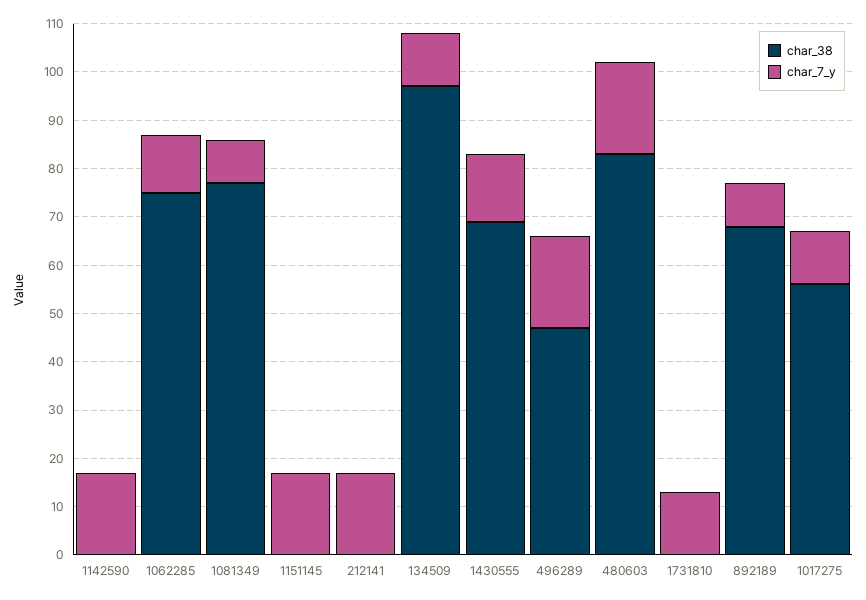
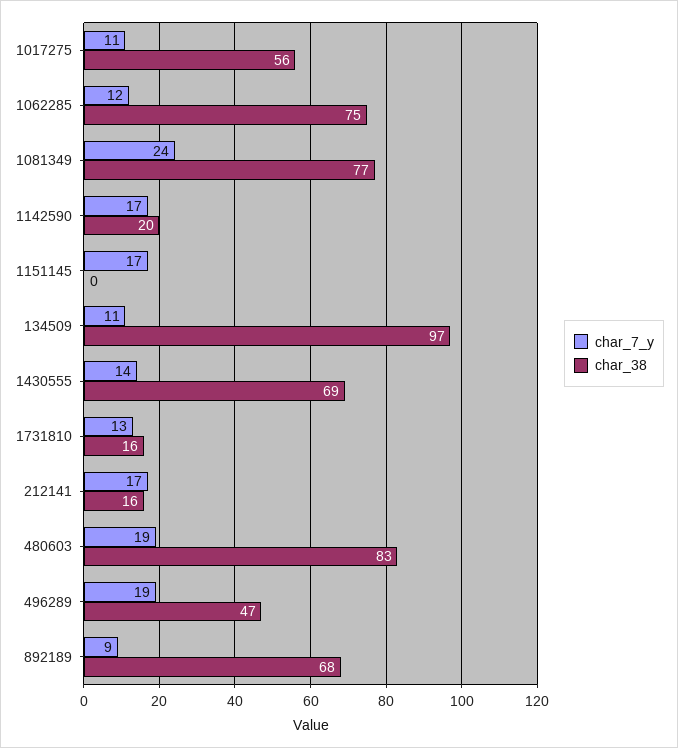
  {
    "char_38": {
-     "1142590": 0,
+     "1142590": 20,
      "1062285": 75,
      "1081349": 77,
      "1151145": 0,
-     "212141": 0,
+     "212141": 16,
      "134509": 97,
      "1430555": 69,
      "496289": 47,
      "480603": 83,
-     "1731810": 0,
+     "1731810": 16,
      "892189": 68,
      "1017275": 56
    },
    "char_7_y": {
      "1142590": 17,
      "1062285": 12,
-     "1081349": 10,
+     "1081349": 24,
      "1151145": 17,
      "212141": 17,
      "134509": 11,
      "1430555": 14,
      "496289": 19,
      "480603": 19,
      "1731810": 13,
      "892189": 9,
      "1017275": 11
    }
  }

